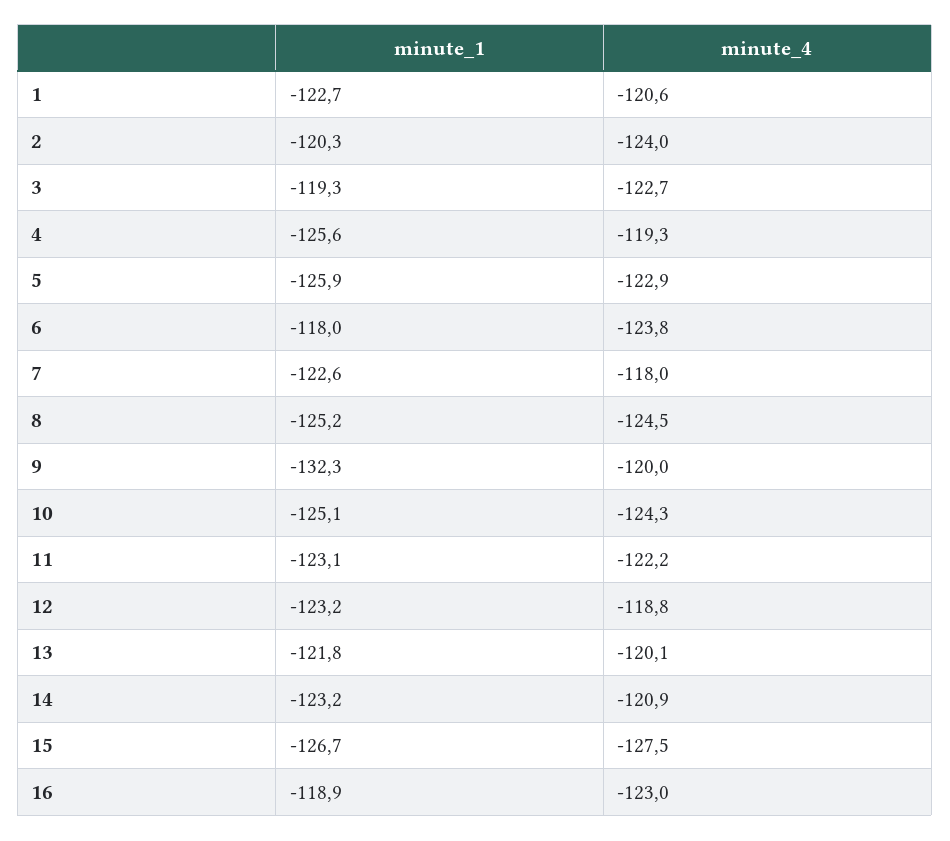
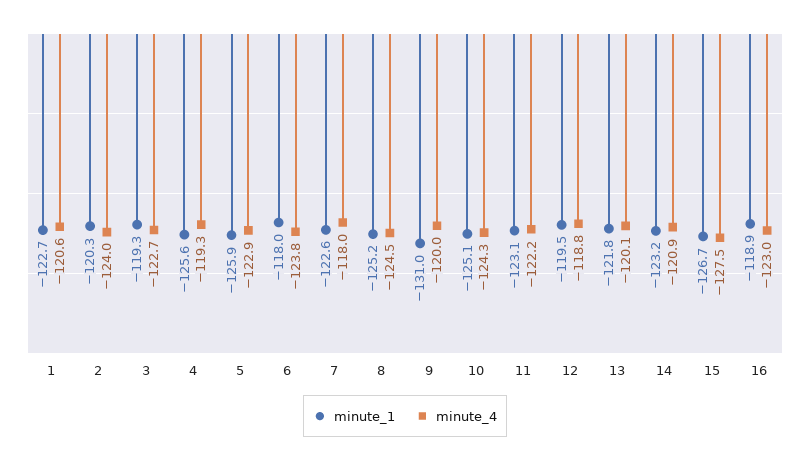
  {
    "minute_1": {
      "1": -122.7,
      "2": -120.3,
      "3": -119.3,
      "4": -125.6,
      "5": -125.9,
      "6": -118,
      "7": -122.6,
      "8": -125.2,
-     "9": -132.3,
+     "9": -131,
      "10": -125.1,
      "11": -123.1,
-     "12": -123.2,
+     "12": -119.5,
      "13": -121.8,
      "14": -123.2,
      "15": -126.7,
      "16": -118.9
    },
    "minute_4": {
      "1": -120.6,
      "2": -124,
      "3": -122.7,
      "4": -119.3,
      "5": -122.9,
      "6": -123.8,
      "7": -118,
      "8": -124.5,
      "9": -120,
      "10": -124.3,
      "11": -122.2,
      "12": -118.8,
      "13": -120.1,
      "14": -120.9,
      "15": -127.5,
      "16": -123
    }
  }

